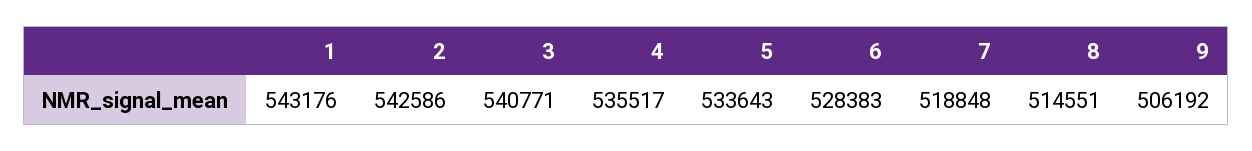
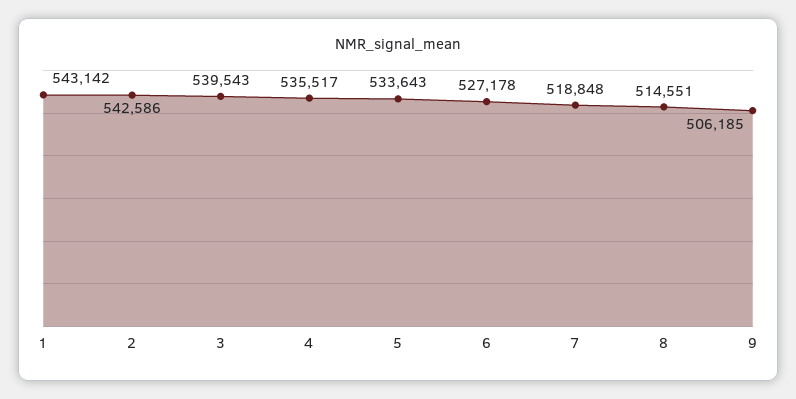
  {
-   "1": 543176,
+   "1": 543142,
    "2": 542586,
-   "3": 540771,
+   "3": 539543,
    "4": 535517,
    "5": 533643,
-   "6": 528383,
+   "6": 527178,
    "7": 518848,
    "8": 514551,
-   "9": 506192
+   "9": 506185
  }

